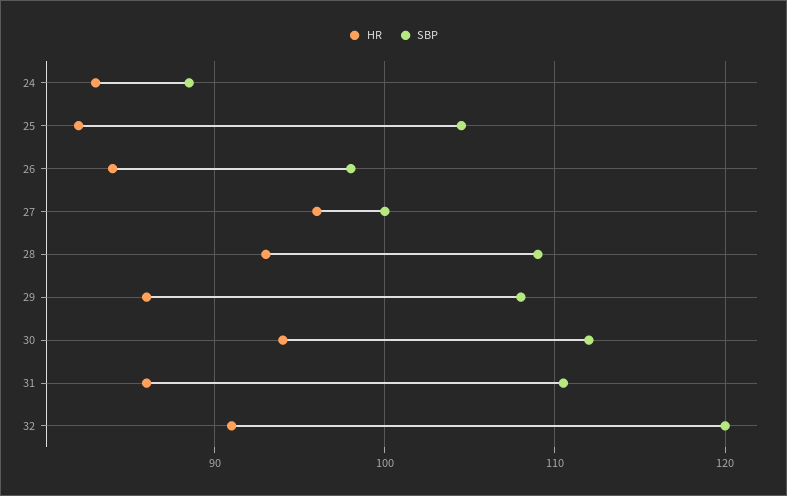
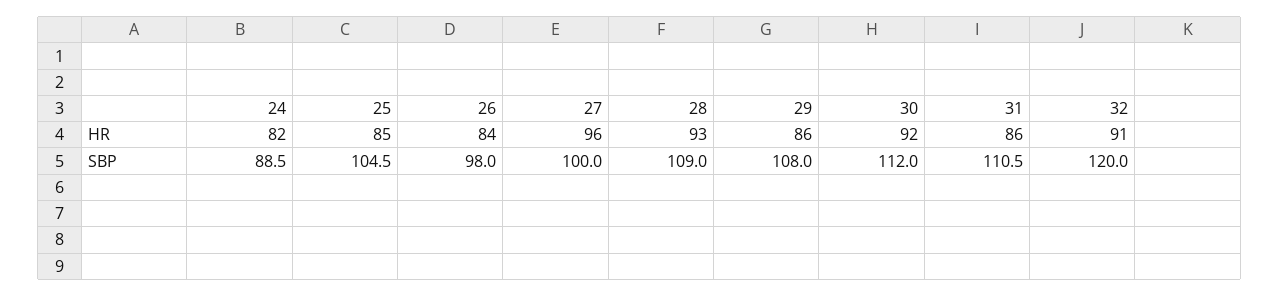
  {
    "HR": {
-     "24": 83,
+     "24": 82,
-     "25": 82,
+     "25": 85,
      "26": 84,
      "27": 96,
      "28": 93,
      "29": 86,
-     "30": 94,
+     "30": 92,
      "31": 86,
      "32": 91
    },
    "SBP": {
      "24": 88.5,
      "25": 104.5,
      "26": 98,
      "27": 100,
      "28": 109,
      "29": 108,
      "30": 112,
      "31": 110.5,
      "32": 120
    }
  }

